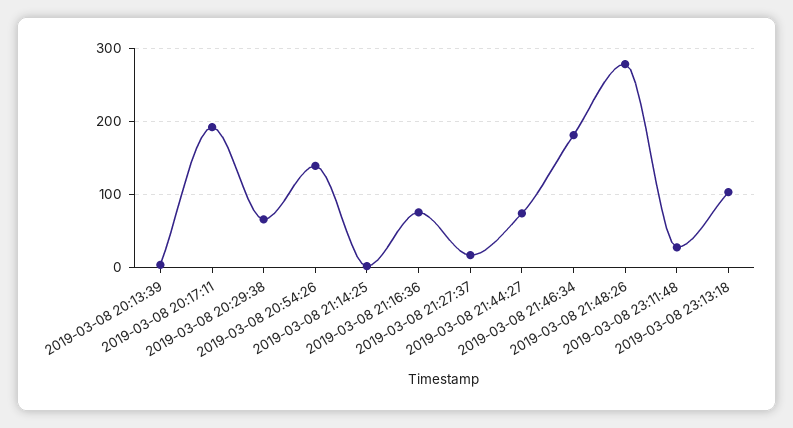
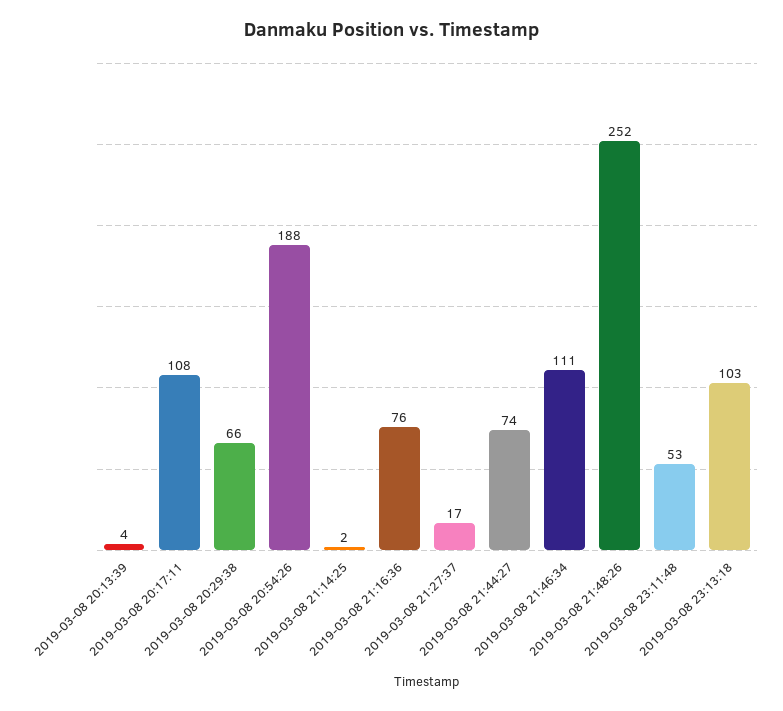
  {
    "2019-03-08 20:13:39": 4,
-   "2019-03-08 20:17:11": 190,
+   "2019-03-08 20:17:11": 108,
    "2019-03-08 20:29:38": 66,
-   "2019-03-08 20:54:26": 140,
+   "2019-03-08 20:54:26": 188,
    "2019-03-08 21:14:25": 2,
    "2019-03-08 21:16:36": 76,
    "2019-03-08 21:27:37": 17,
    "2019-03-08 21:44:27": 74,
-   "2019-03-08 21:46:34": 180,
+   "2019-03-08 21:46:34": 111,
-   "2019-03-08 21:48:26": 280,
+   "2019-03-08 21:48:26": 252,
-   "2019-03-08 23:11:48": 30,
+   "2019-03-08 23:11:48": 53,
    "2019-03-08 23:13:18": 103
  }

